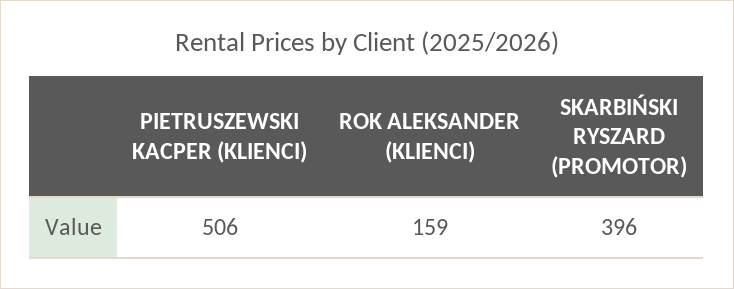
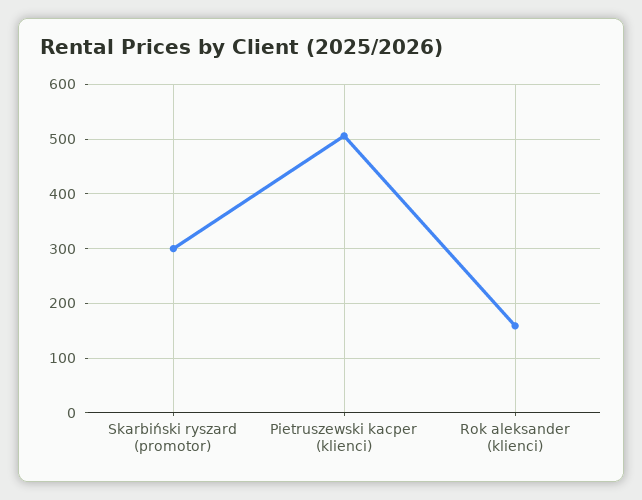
  {
    "PIETRUSZEWSKI KACPER (KLIENCI)": 506,
    "ROK ALEKSANDER (KLIENCI)": 159,
-   "SKARBIŃSKI RYSZARD (PROMOTOR)": 396
+   "SKARBIŃSKI RYSZARD (PROMOTOR)": 300
  }

